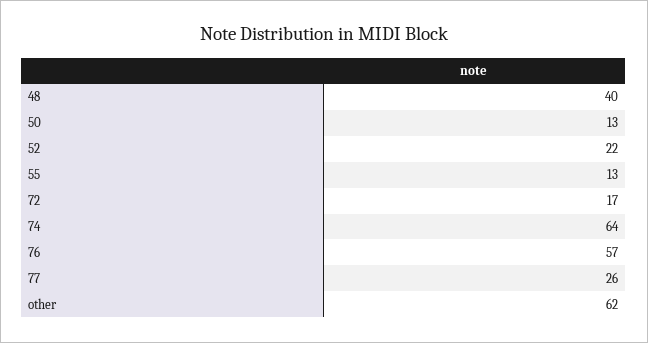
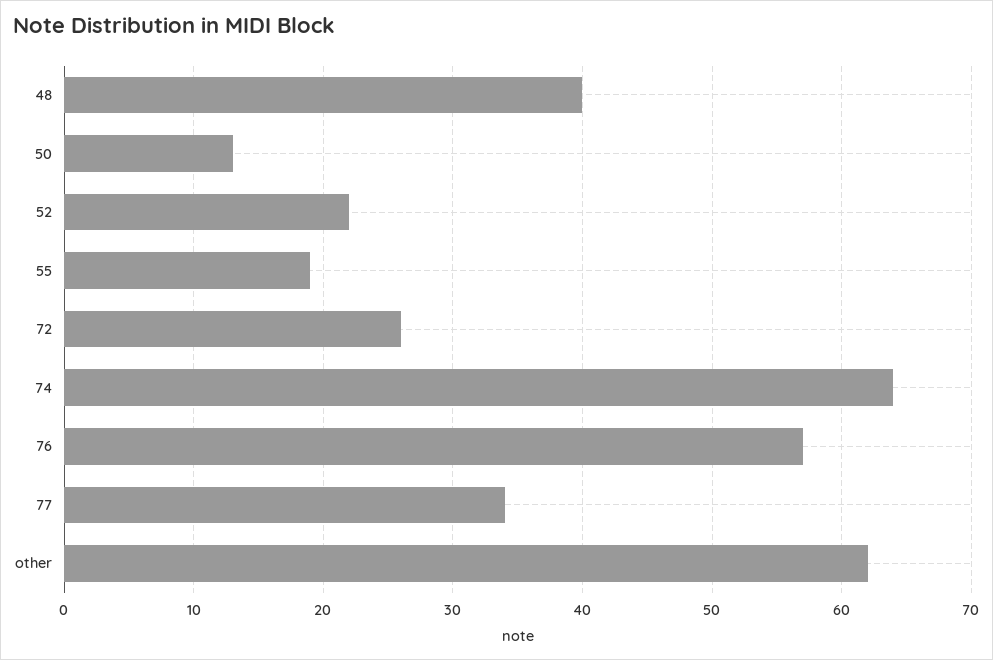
  {
    "48": 40,
    "50": 13,
    "52": 22,
-   "55": 13,
+   "55": 19,
-   "72": 17,
+   "72": 26,
    "74": 64,
    "76": 57,
-   "77": 26,
+   "77": 34,
    "other": 62
  }

